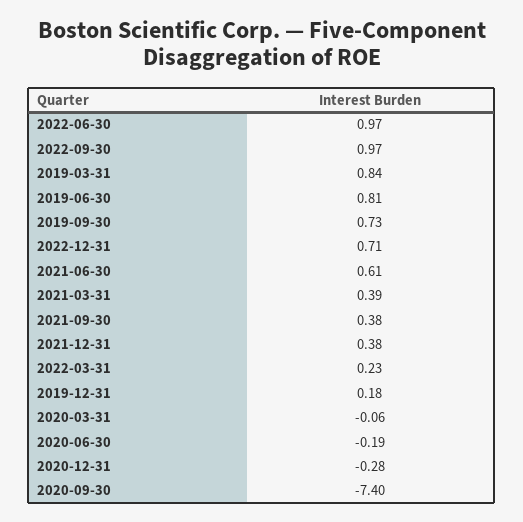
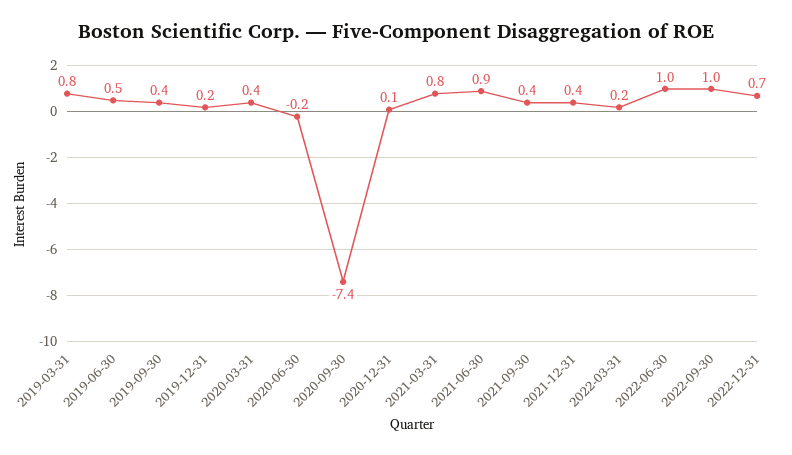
  {
    "2022-06-30": 0.97,
    "2022-09-30": 0.97,
    "2019-03-31": 0.84,
-   "2019-06-30": 0.81,
+   "2019-06-30": 0.5,
-   "2019-09-30": 0.73,
+   "2019-09-30": 0.4,
    "2022-12-31": 0.71,
-   "2021-06-30": 0.61,
+   "2021-06-30": 0.9,
-   "2021-03-31": 0.39,
+   "2021-03-31": 0.8,
    "2021-09-30": 0.38,
    "2021-12-31": 0.38,
    "2022-03-31": 0.23,
    "2019-12-31": 0.18,
-   "2020-03-31": -0.06,
+   "2020-03-31": 0.4,
    "2020-06-30": -0.19,
-   "2020-12-31": -0.28,
+   "2020-12-31": 0.1,
    "2020-09-30": -7.4
  }

